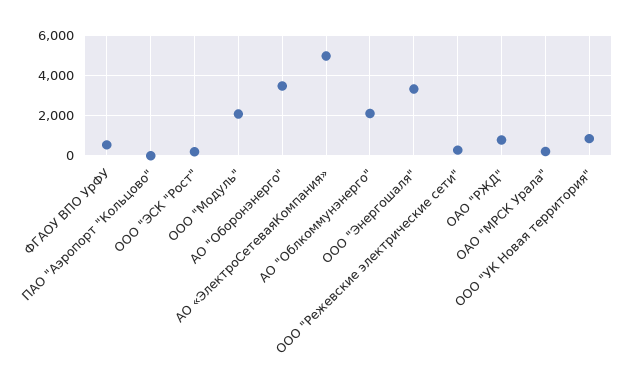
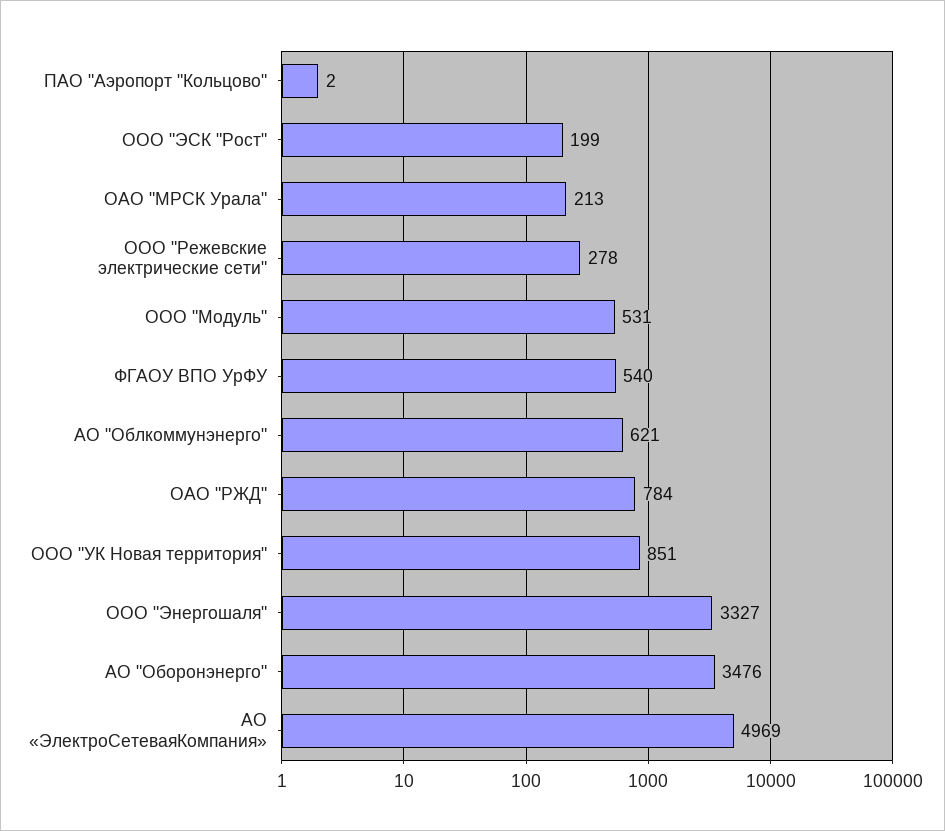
  {
    "ФГАОУ ВПО УрФУ": 540,
    "ПАО \"Аэропорт \"Кольцово\"": 2,
    "ООО \"ЭСК \"Рост\"": 199,
-   "ООО \"Модуль\"": 2000,
+   "ООО \"Модуль\"": 531,
    "АО \"Оборонэнерго\"": 3476,
    "АО «ЭлектроСетеваяКомпания»": 4969,
-   "АО \"Облкоммунэнерго\"": 2000,
+   "АО \"Облкоммунэнерго\"": 621,
    "ООО \"Энергошаля\"": 3327,
    "ООО \"Режевские электрические сети\"": 278,
    "ОАО \"РЖД\"": 784,
    "ОАО \"МРСК Урала\"": 213,
    "ООО \"УК Новая территория\"": 851
  }

